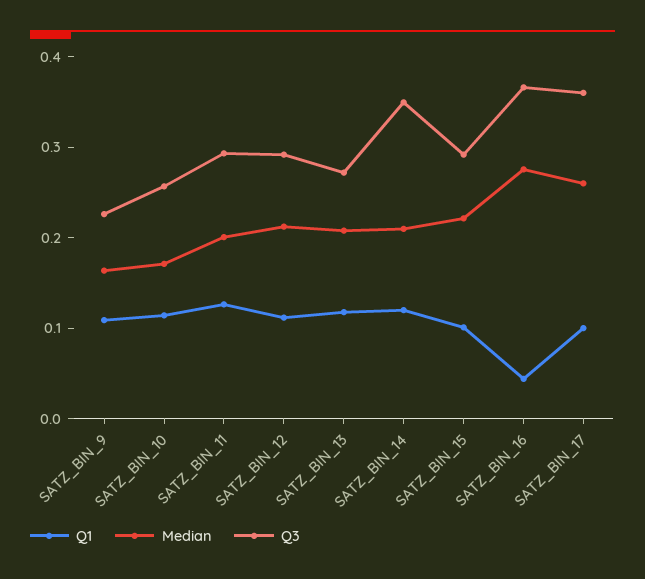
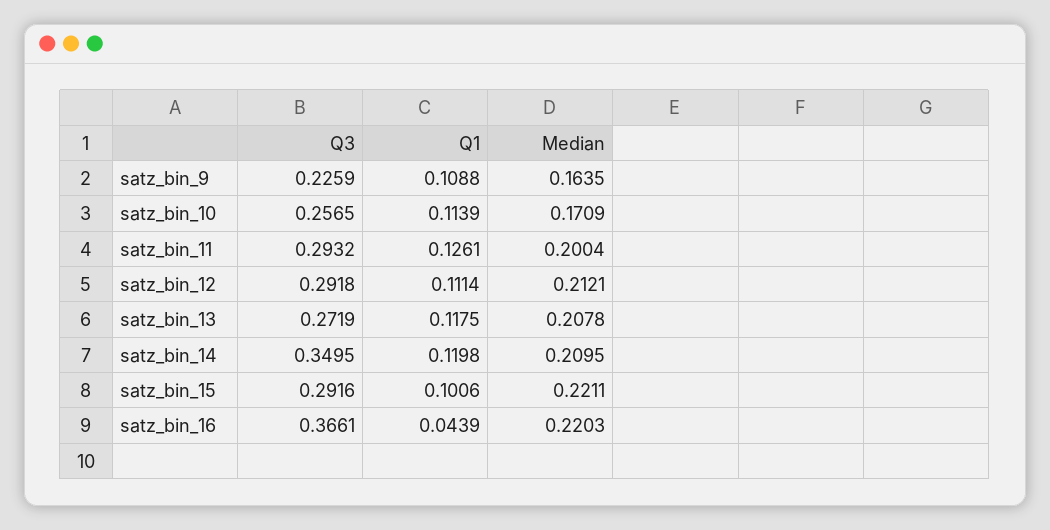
  {
    "Q1": {
      "SATZ_BIN_9": 0.1088,
      "SATZ_BIN_10": 0.1139,
      "SATZ_BIN_11": 0.1261,
      "SATZ_BIN_12": 0.1114,
      "SATZ_BIN_13": 0.1175,
      "SATZ_BIN_14": 0.1198,
      "SATZ_BIN_15": 0.1006,
-     "SATZ_BIN_16": 0.0439,
+     "SATZ_BIN_16": 0.0439
-     "SATZ_BIN_17": 0.1
    },
    "Median": {
      "SATZ_BIN_9": 0.1635,
      "SATZ_BIN_10": 0.1709,
      "SATZ_BIN_11": 0.2004,
      "SATZ_BIN_12": 0.2121,
      "SATZ_BIN_13": 0.2078,
      "SATZ_BIN_14": 0.2095,
      "SATZ_BIN_15": 0.2211,
-     "SATZ_BIN_16": 0.28,
+     "SATZ_BIN_16": 0.2203
-     "SATZ_BIN_17": 0.26
    },
    "Q3": {
      "SATZ_BIN_9": 0.2259,
      "SATZ_BIN_10": 0.2565,
      "SATZ_BIN_11": 0.2932,
      "SATZ_BIN_12": 0.2918,
      "SATZ_BIN_13": 0.2719,
      "SATZ_BIN_14": 0.3495,
      "SATZ_BIN_15": 0.2916,
-     "SATZ_BIN_16": 0.3661,
+     "SATZ_BIN_16": 0.3661
-     "SATZ_BIN_17": 0.36
    }
  }

